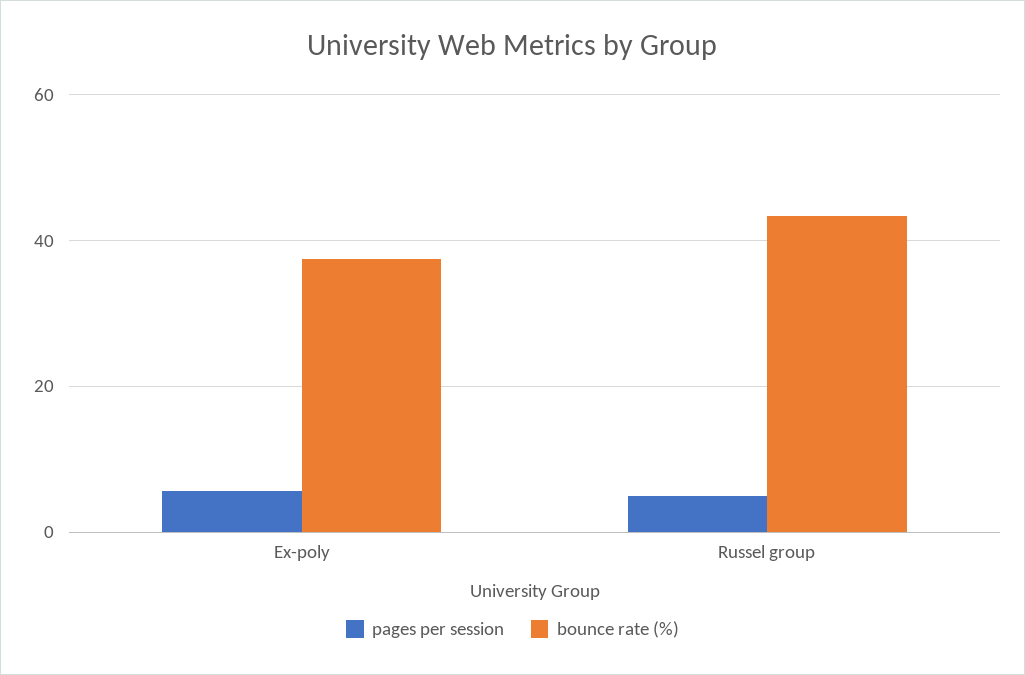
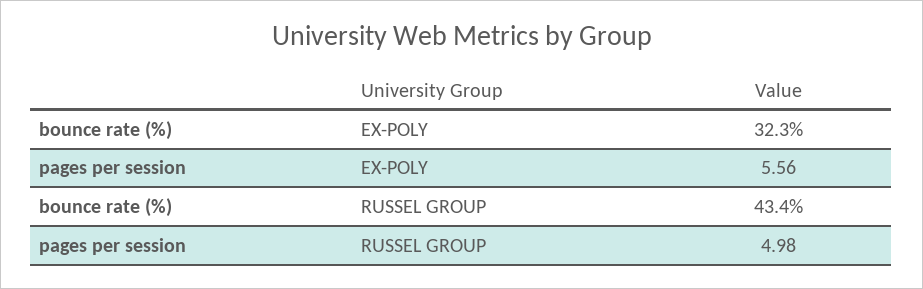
  {
    "pages per session": {
      "Ex-poly": 5.56,
      "Russel group": 4.98
    },
    "bounce rate (%)": {
-     "Ex-poly": 38,
+     "Ex-poly": 32.3,
      "Russel group": 43.4
    }
  }

